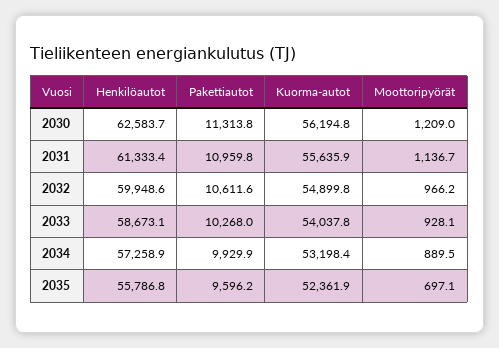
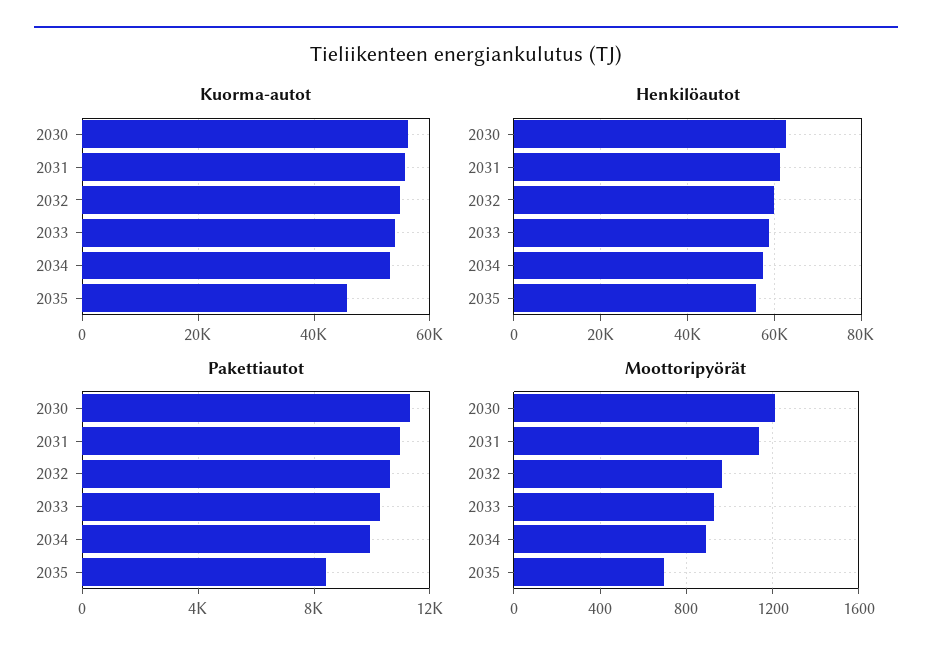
  {
    "Henkilöautot": {
      "2030": 62583.7,
      "2031": 61333.4,
      "2032": 59948.6,
      "2033": 58673.1,
      "2034": 57258.9,
      "2035": 55786.8
    },
    "Pakettiautot": {
      "2030": 11313.8,
      "2031": 10959.8,
      "2032": 10611.6,
      "2033": 10268,
      "2034": 9929.9,
-     "2035": 9596.2
+     "2035": 8500
    },
    "Kuorma-autot": {
      "2030": 56194.8,
      "2031": 55635.9,
      "2032": 54899.8,
      "2033": 54037.8,
      "2034": 53198.4,
-     "2035": 52361.9
+     "2035": 46000
    },
    "Moottoripyörät": {
      "2030": 1209,
      "2031": 1136.7,
      "2032": 966.2,
      "2033": 928.1,
      "2034": 889.5,
      "2035": 697.1
    }
  }

